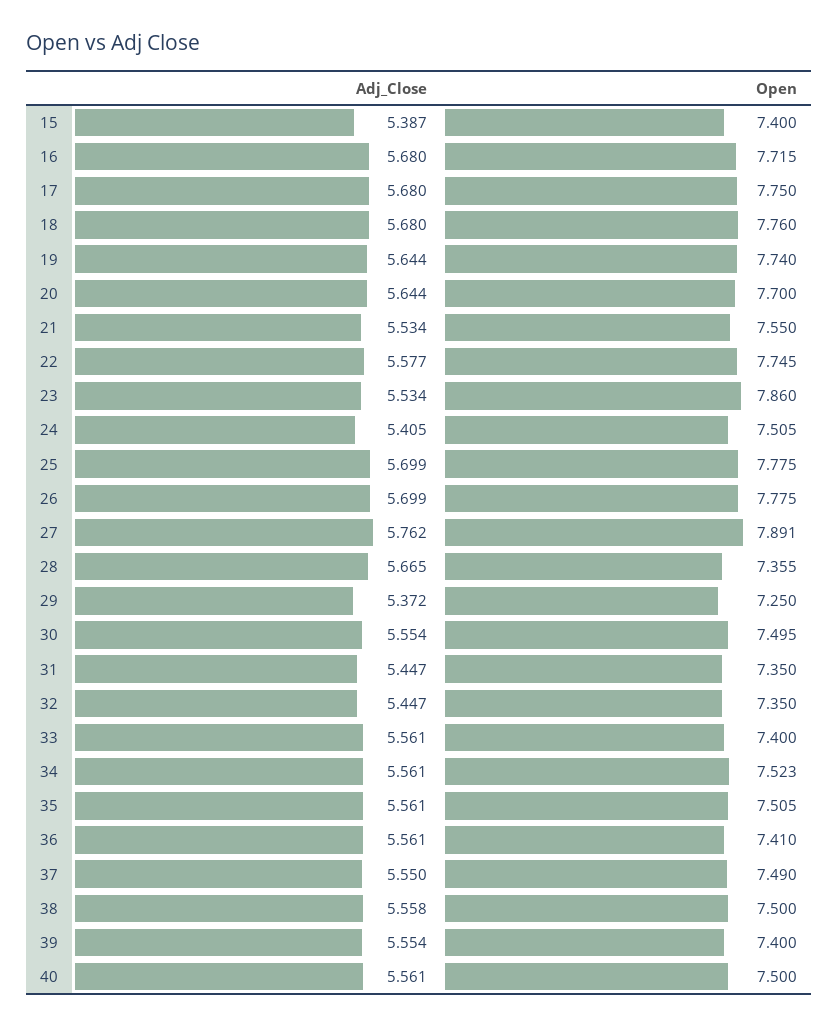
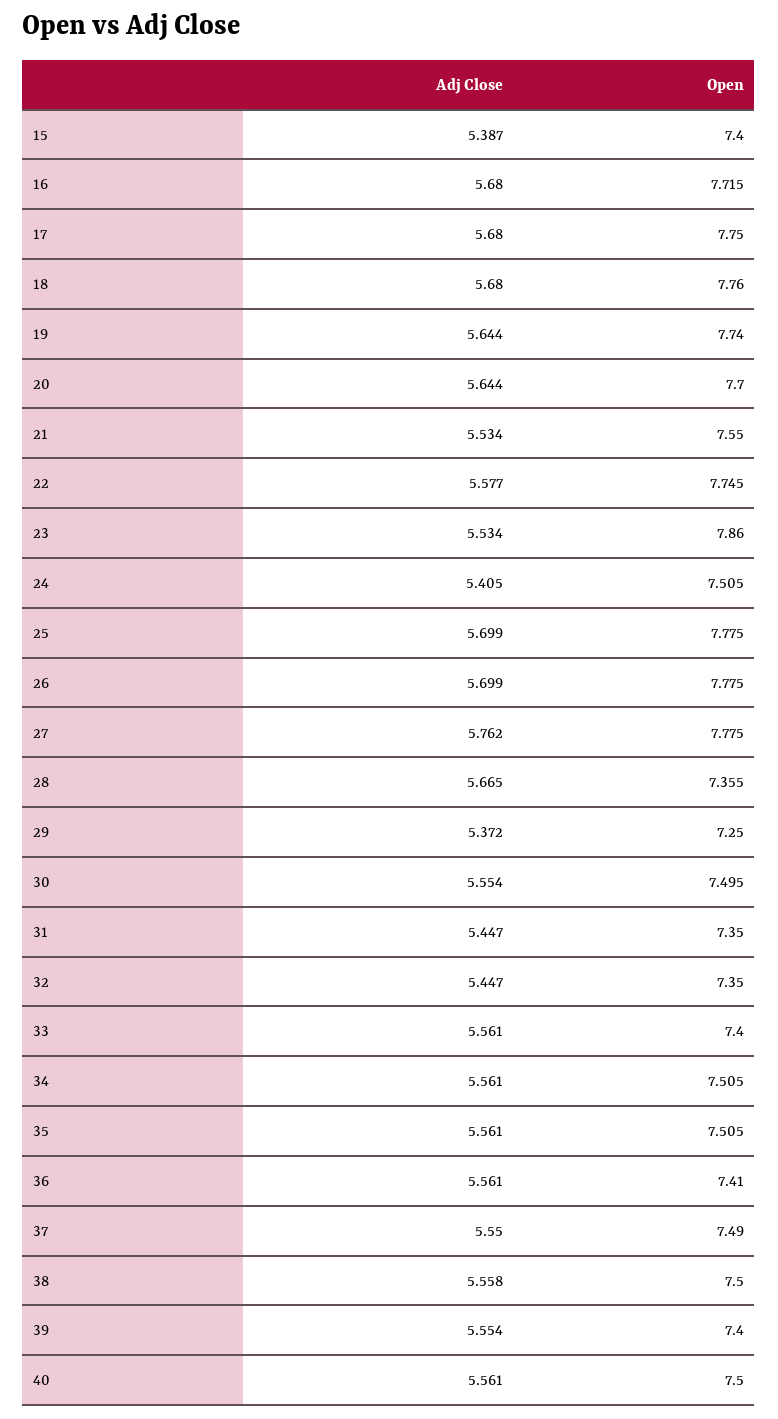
  {
    "Adj_Close": {
      "15": 5.387,
      "16": 5.68,
      "17": 5.68,
      "18": 5.68,
      "19": 5.644,
      "20": 5.644,
      "21": 5.534,
      "22": 5.577,
      "23": 5.534,
      "24": 5.405,
      "25": 5.699,
      "26": 5.699,
      "27": 5.762,
      "28": 5.665,
      "29": 5.372,
      "30": 5.554,
      "31": 5.447,
      "32": 5.447,
      "33": 5.561,
      "34": 5.561,
      "35": 5.561,
      "36": 5.561,
      "37": 5.55,
      "38": 5.558,
      "39": 5.554,
      "40": 5.561
    },
    "Open": {
      "15": 7.4,
      "16": 7.715,
      "17": 7.75,
      "18": 7.76,
      "19": 7.74,
      "20": 7.7,
      "21": 7.55,
      "22": 7.745,
      "23": 7.86,
      "24": 7.505,
      "25": 7.775,
      "26": 7.775,
-     "27": 7.891,
+     "27": 7.775,
      "28": 7.355,
      "29": 7.25,
      "30": 7.495,
      "31": 7.35,
      "32": 7.35,
      "33": 7.4,
-     "34": 7.523,
+     "34": 7.505,
      "35": 7.505,
      "36": 7.41,
      "37": 7.49,
      "38": 7.5,
      "39": 7.4,
      "40": 7.5
    }
  }

